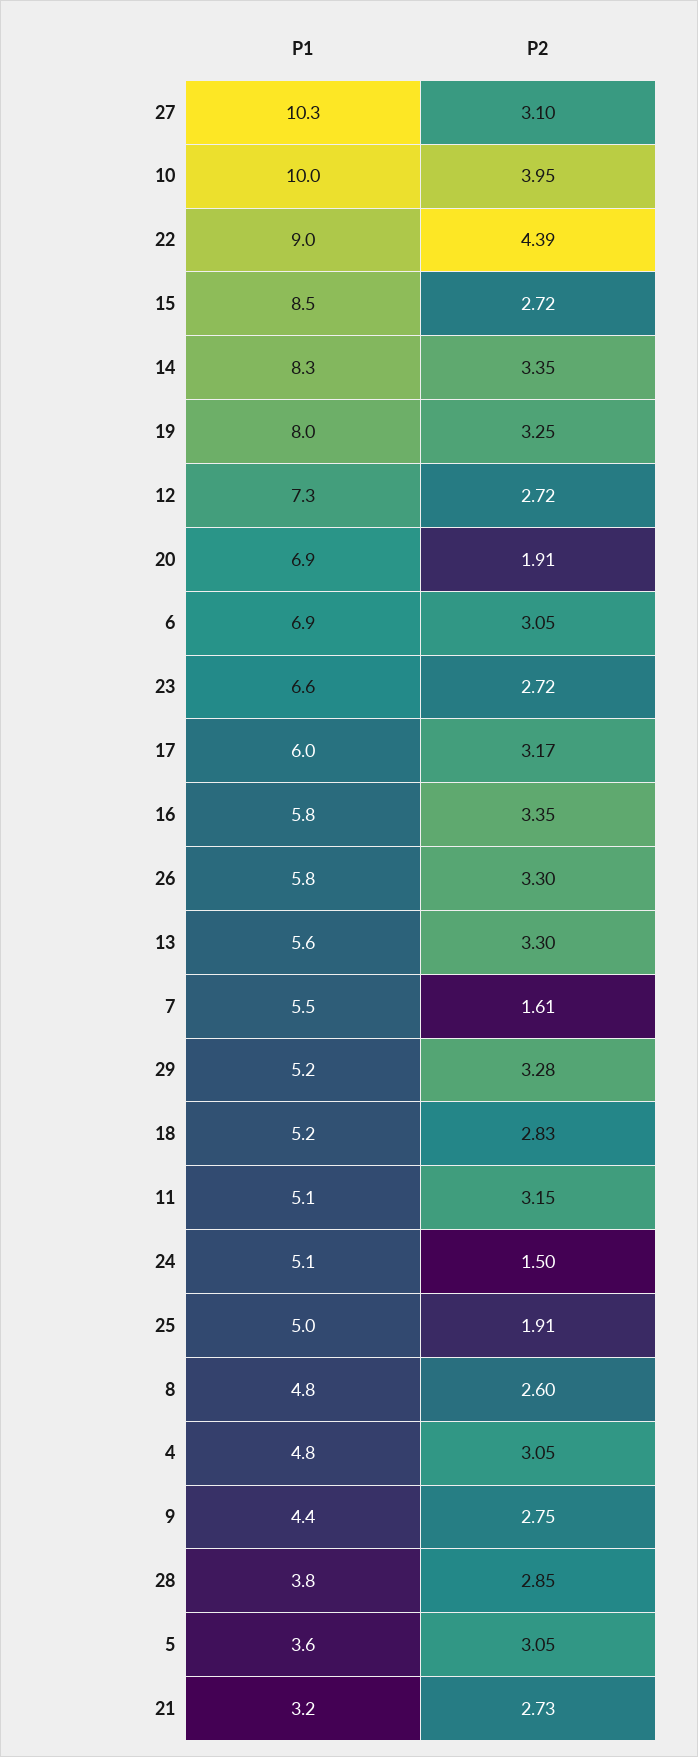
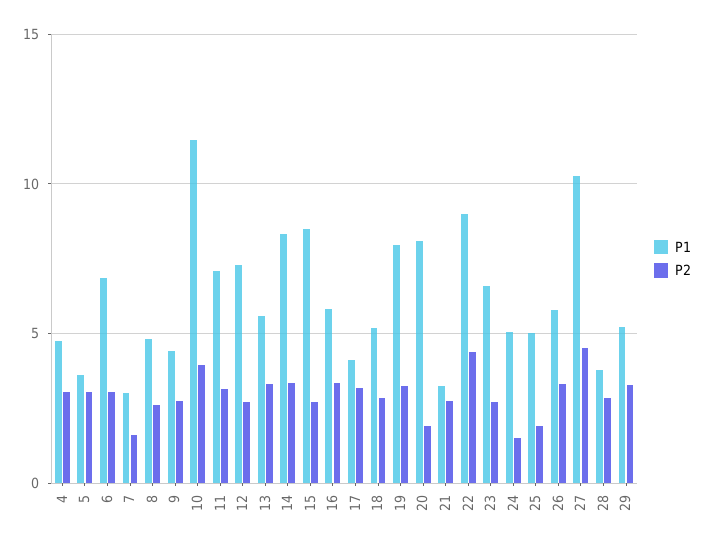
  {
    "P1": {
      "27": 10.3,
-     "10": 10,
+     "10": 11.5,
      "22": 9,
      "15": 8.5,
      "14": 8.3,
      "19": 8,
      "12": 7.3,
-     "20": 6.9,
+     "20": 8,
      "6": 6.9,
      "23": 6.6,
-     "17": 6,
+     "17": 4,
      "16": 5.8,
      "26": 5.8,
      "13": 5.6,
-     "7": 5.5,
+     "7": 3,
      "29": 5.2,
      "18": 5.2,
-     "11": 5.1,
+     "11": 7,
      "24": 5.1,
      "25": 5,
      "8": 4.8,
      "4": 4.8,
      "9": 4.4,
      "28": 3.8,
      "5": 3.6,
      "21": 3.2
    },
    "P2": {
-     "27": 3.1,
+     "27": 4.5,
      "10": 3.95,
      "22": 4.39,
      "15": 2.72,
      "14": 3.35,
      "19": 3.25,
      "12": 2.72,
      "20": 1.91,
      "6": 3.05,
      "23": 2.72,
      "17": 3.17,
      "16": 3.35,
      "26": 3.3,
      "13": 3.3,
      "7": 1.61,
      "29": 3.28,
      "18": 2.83,
      "11": 3.15,
      "24": 1.5,
      "25": 1.91,
      "8": 2.6,
      "4": 3.05,
      "9": 2.75,
      "28": 2.85,
      "5": 3.05,
      "21": 2.73
    }
  }

